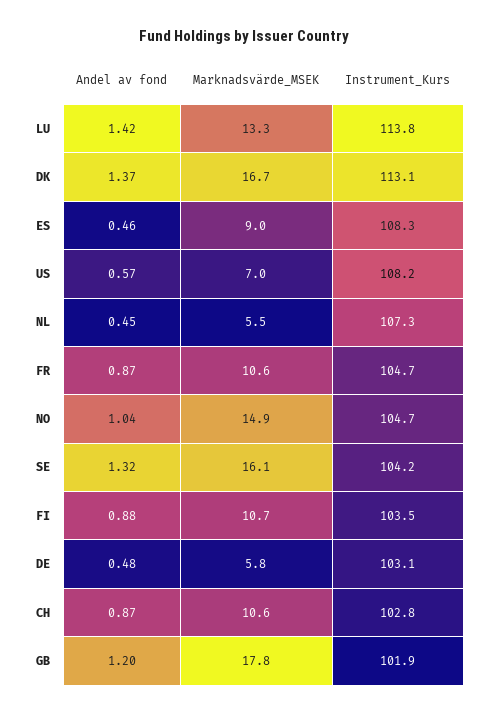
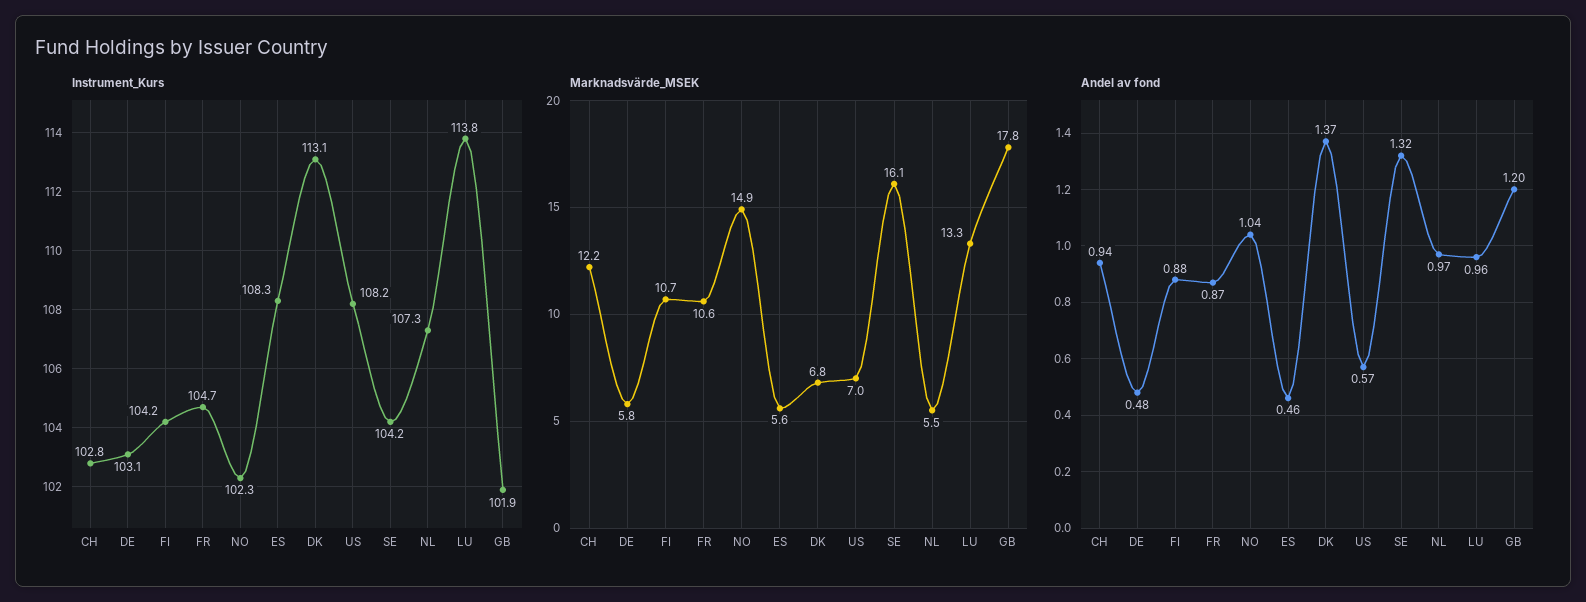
  {
    "Andel av fond": {
-     "LU": 1.42,
+     "LU": 0.96,
      "DK": 1.37,
      "ES": 0.46,
      "US": 0.57,
-     "NL": 0.45,
+     "NL": 0.97,
      "FR": 0.87,
      "NO": 1.04,
      "SE": 1.32,
      "FI": 0.88,
      "DE": 0.48,
-     "CH": 0.87,
+     "CH": 0.94,
      "GB": 1.2
    },
    "Marknadsvärde_MSEK": {
      "LU": 13.3,
-     "DK": 16.7,
+     "DK": 6.8,
-     "ES": 9,
+     "ES": 5.6,
      "US": 7,
      "NL": 5.5,
      "FR": 10.6,
      "NO": 14.9,
      "SE": 16.1,
      "FI": 10.7,
      "DE": 5.8,
-     "CH": 10.6,
+     "CH": 12.2,
      "GB": 17.8
    },
    "Instrument_Kurs": {
      "LU": 113.8,
      "DK": 113.1,
      "ES": 108.3,
      "US": 108.2,
      "NL": 107.3,
      "FR": 104.7,
-     "NO": 104.7,
+     "NO": 102.3,
      "SE": 104.2,
-     "FI": 103.5,
+     "FI": 104.2,
      "DE": 103.1,
      "CH": 102.8,
      "GB": 101.9
    }
  }

